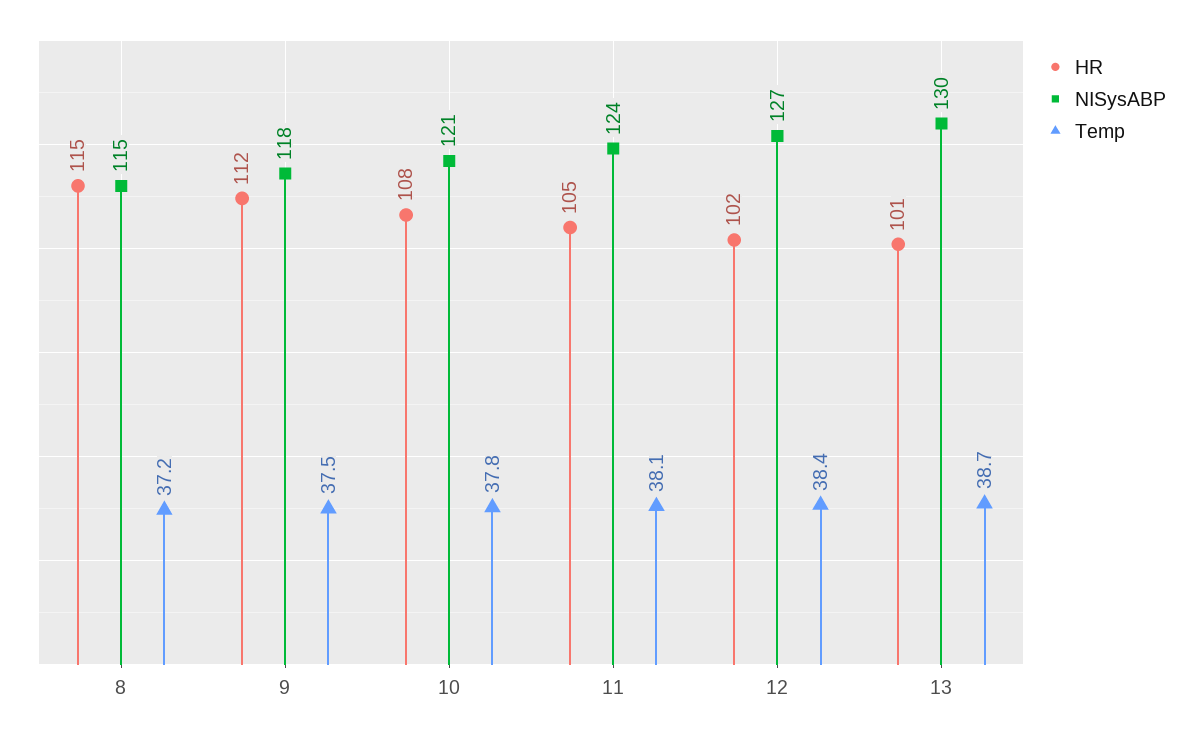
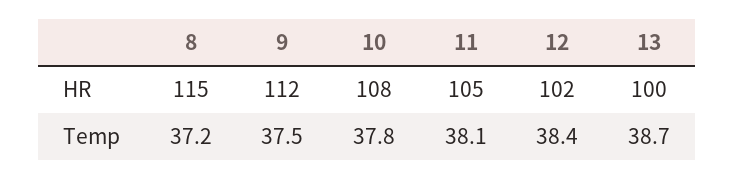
  {
    "HR": {
      "8": 115,
      "9": 112,
      "10": 108,
      "11": 105,
      "12": 102,
-     "13": 101
+     "13": 100
    },
-   "NISysABP": {
-     "8": 115,
-     "9": 118,
-     "10": 121,
-     "11": 124,
-     "12": 127,
-     "13": 130
-   },
    "Temp": {
      "8": 37.2,
      "9": 37.5,
      "10": 37.8,
      "11": 38.1,
      "12": 38.4,
      "13": 38.7
    }
  }

